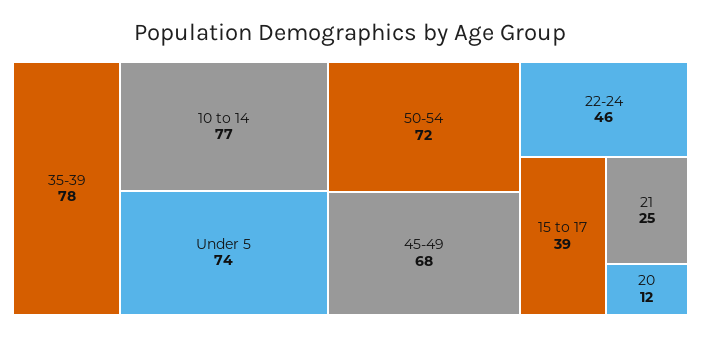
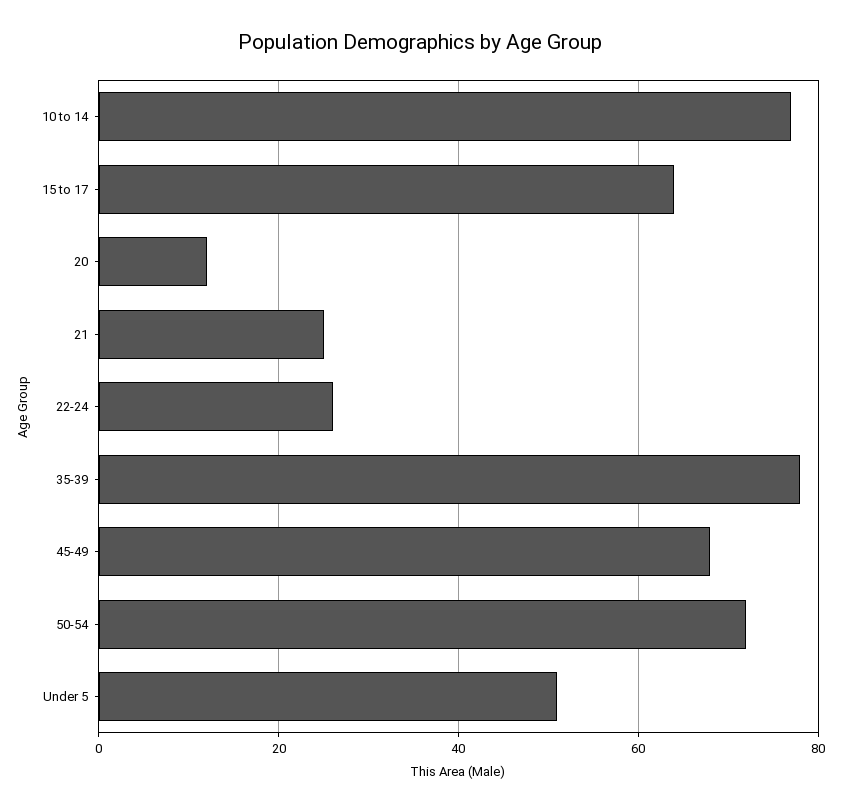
  {
    "35-39": 78,
    "10 to 14": 77,
-   "Under 5": 74,
+   "Under 5": 50,
    "50-54": 72,
    "45-49": 68,
-   "22-24": 46,
+   "22-24": 25,
-   "15 to 17": 39,
+   "15 to 17": 65,
    "21": 25,
    "20": 12
  }

